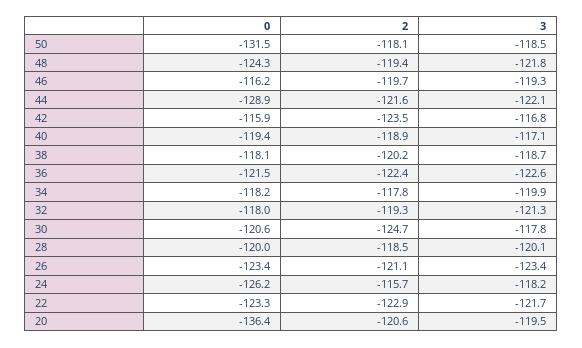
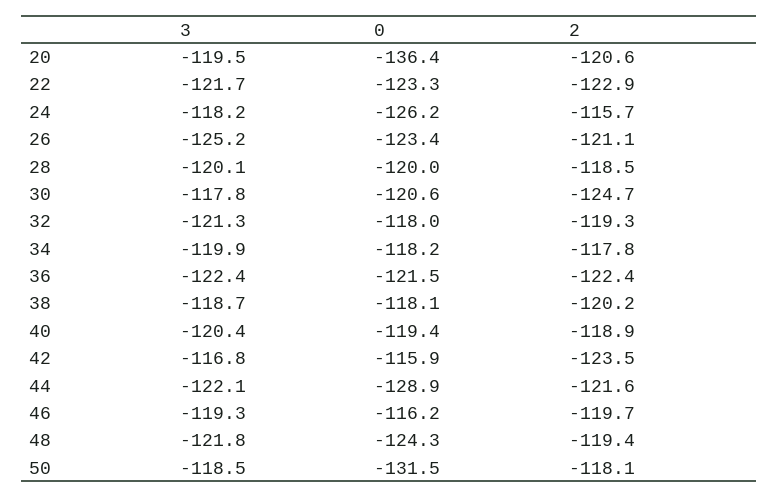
  {
    "0": {
      "50": -131.5,
      "48": -124.3,
      "46": -116.2,
      "44": -128.9,
      "42": -115.9,
      "40": -119.4,
      "38": -118.1,
      "36": -121.5,
      "34": -118.2,
      "32": -118,
      "30": -120.6,
      "28": -120,
      "26": -123.4,
      "24": -126.2,
      "22": -123.3,
      "20": -136.4
    },
    "2": {
      "50": -118.1,
      "48": -119.4,
      "46": -119.7,
      "44": -121.6,
      "42": -123.5,
      "40": -118.9,
      "38": -120.2,
      "36": -122.4,
      "34": -117.8,
      "32": -119.3,
      "30": -124.7,
      "28": -118.5,
      "26": -121.1,
      "24": -115.7,
      "22": -122.9,
      "20": -120.6
    },
    "3": {
      "50": -118.5,
      "48": -121.8,
      "46": -119.3,
      "44": -122.1,
      "42": -116.8,
-     "40": -117.1,
+     "40": -120.4,
      "38": -118.7,
-     "36": -122.6,
+     "36": -122.4,
      "34": -119.9,
      "32": -121.3,
      "30": -117.8,
      "28": -120.1,
-     "26": -123.4,
+     "26": -125.2,
      "24": -118.2,
      "22": -121.7,
      "20": -119.5
    }
  }

